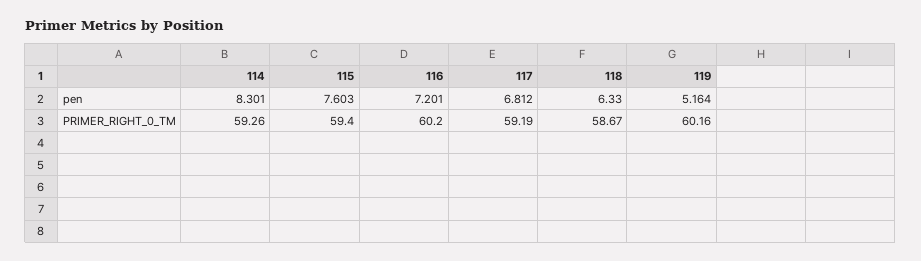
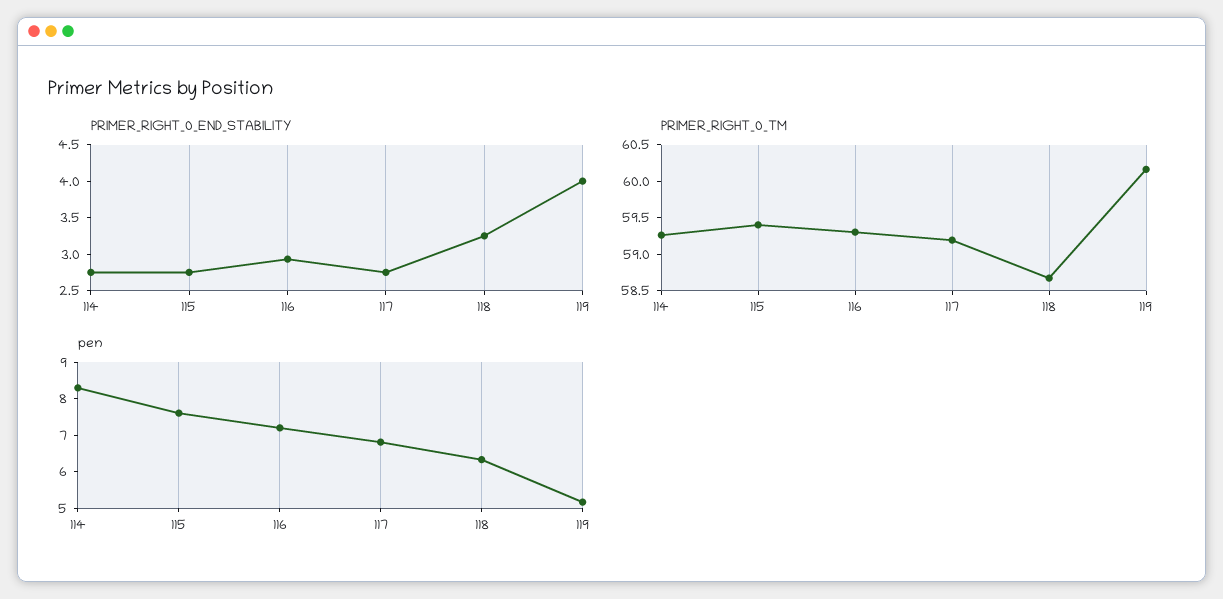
  {
    "pen": {
      "114": 8.301,
      "115": 7.603,
      "116": 7.201,
      "117": 6.812,
      "118": 6.33,
      "119": 5.164
    },
    "PRIMER_RIGHT_0_TM": {
      "114": 59.26,
      "115": 59.4,
-     "116": 60.2,
+     "116": 59.25,
      "117": 59.19,
      "118": 58.67,
      "119": 60.16
-   }
+   },
+   "PRIMER_RIGHT_0_END_STABILITY": {
+     "114": 2.75,
+     "115": 2.75,
+     "116": 3,
+     "117": 2.75,
+     "118": 3.25,
+     "119": 4
+   }
  }

